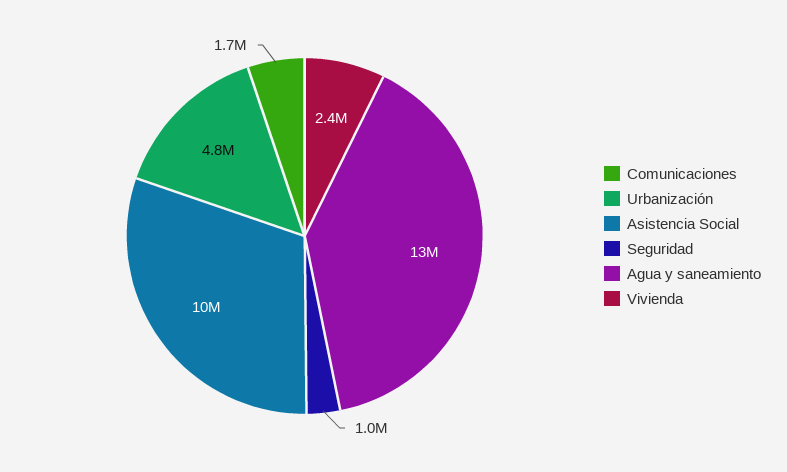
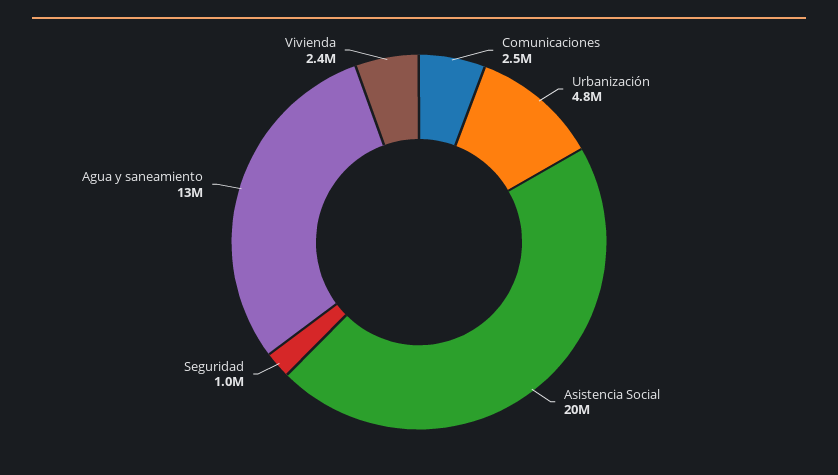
  {
-   "Comunicaciones": 1700000,
+   "Comunicaciones": 2500000,
    "Urbanización": 4800000,
-   "Asistencia Social": 10000000,
+   "Asistencia Social": 20000000,
    "Seguridad": 1000000,
    "Agua y saneamiento": 13000000,
    "Vivienda": 2400000
  }

